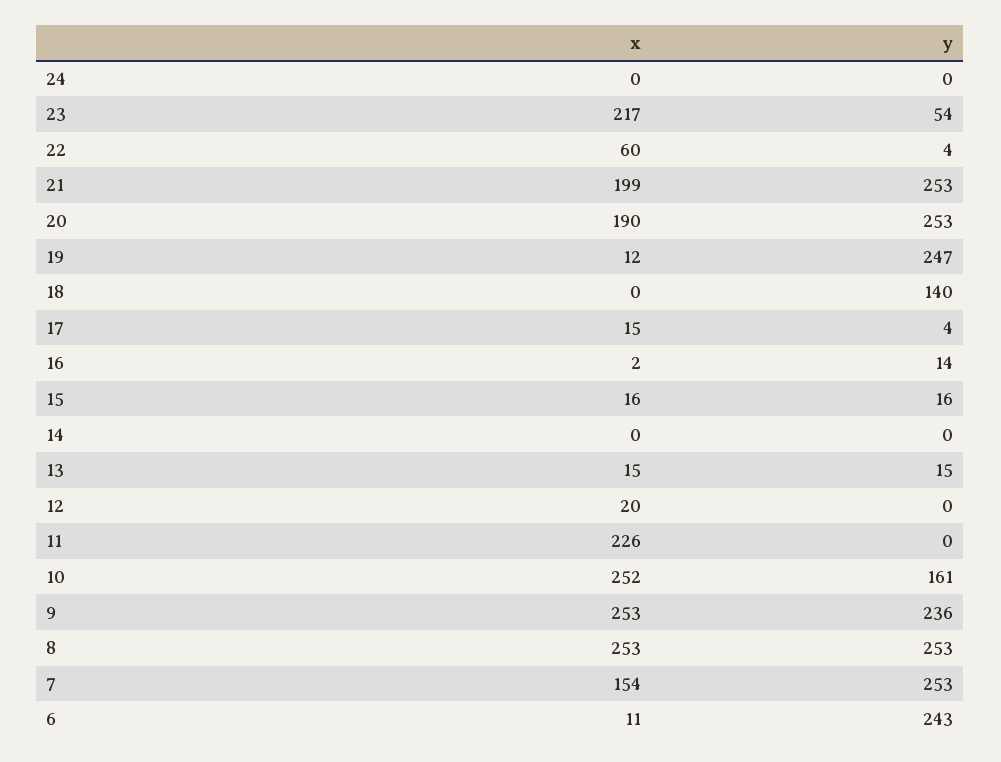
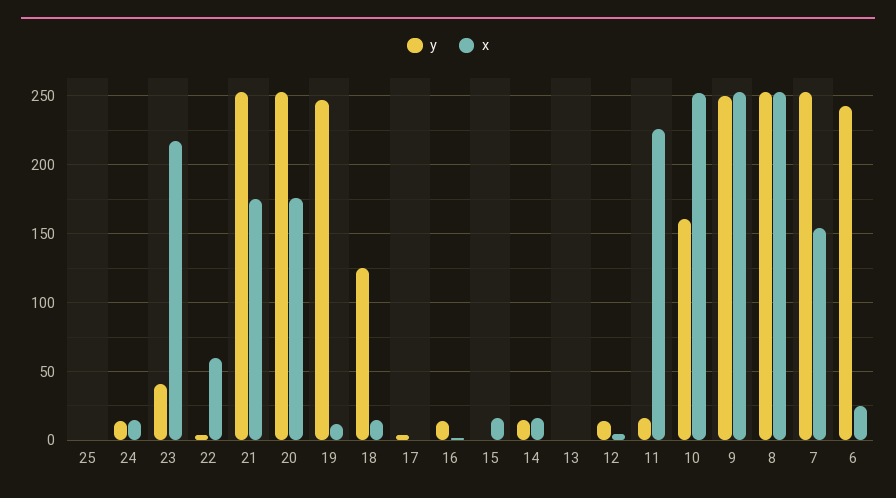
  {
    "x": {
-     "24": 0,
+     "24": 15,
      "23": 217,
      "22": 60,
-     "21": 199,
+     "21": 175,
-     "20": 190,
+     "20": 175,
      "19": 12,
-     "18": 0,
+     "18": 15,
-     "17": 15,
+     "17": 0,
      "16": 2,
      "15": 16,
-     "14": 0,
+     "14": 15,
-     "13": 15,
+     "13": 0,
-     "12": 20,
+     "12": 5,
      "11": 226,
      "10": 252,
      "9": 253,
      "8": 253,
      "7": 154,
-     "6": 11
+     "6": 25,
+     "25": 0
    },
    "y": {
-     "24": 0,
+     "24": 15,
-     "23": 54,
+     "23": 40,
      "22": 4,
      "21": 253,
      "20": 253,
      "19": 247,
-     "18": 140,
+     "18": 125,
      "17": 4,
      "16": 14,
-     "15": 16,
+     "15": 0,
-     "14": 0,
+     "14": 15,
-     "13": 15,
+     "13": 0,
-     "12": 0,
+     "12": 15,
-     "11": 0,
+     "11": 15,
      "10": 161,
-     "9": 236,
+     "9": 250,
      "8": 253,
      "7": 253,
-     "6": 243
+     "6": 243,
+     "25": 0
    }
  }

